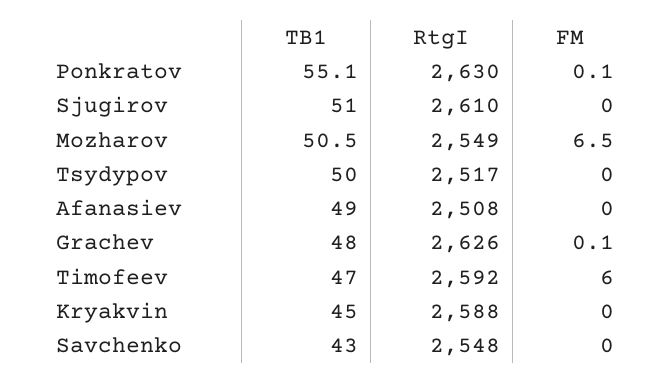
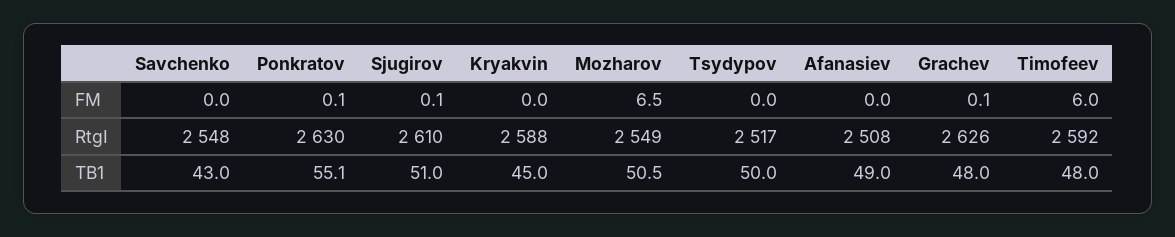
  {
    "TB1": {
      "Ponkratov": 55.1,
      "Sjugirov": 51,
      "Mozharov": 50.5,
      "Tsydypov": 50,
      "Afanasiev": 49,
      "Grachev": 48,
-     "Timofeev": 47,
+     "Timofeev": 48,
      "Kryakvin": 45,
      "Savchenko": 43
    },
    "RtgI": {
      "Ponkratov": 2630,
      "Sjugirov": 2610,
      "Mozharov": 2549,
      "Tsydypov": 2517,
      "Afanasiev": 2508,
      "Grachev": 2626,
      "Timofeev": 2592,
      "Kryakvin": 2588,
      "Savchenko": 2548
    },
    "FM": {
      "Ponkratov": 0.1,
-     "Sjugirov": 0,
+     "Sjugirov": 0.1,
      "Mozharov": 6.5,
      "Tsydypov": 0,
      "Afanasiev": 0,
      "Grachev": 0.1,
      "Timofeev": 6,
      "Kryakvin": 0,
      "Savchenko": 0
    }
  }

